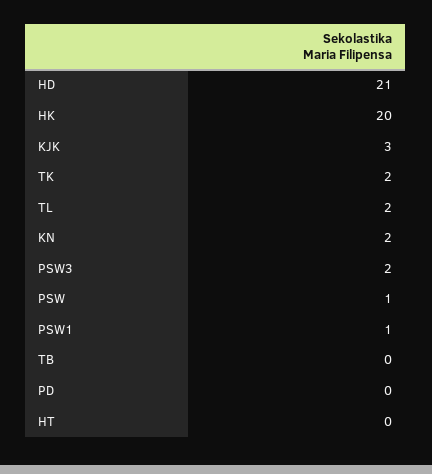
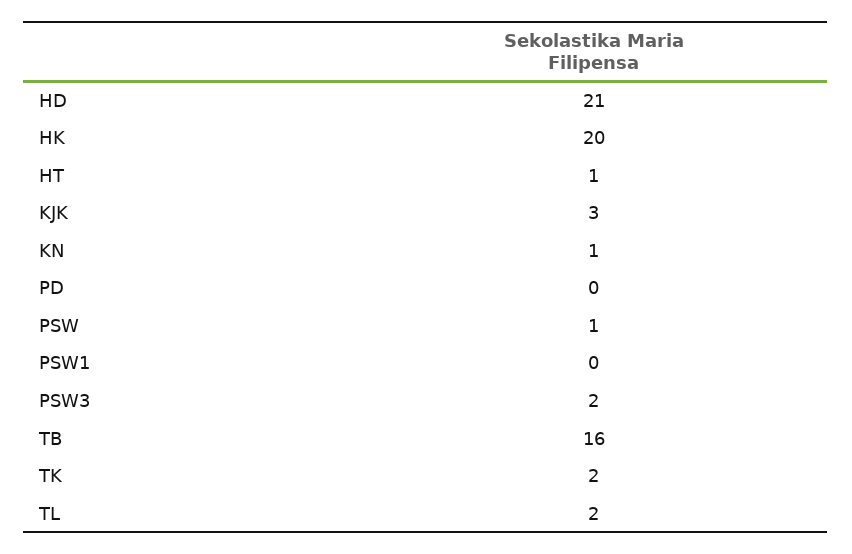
  {
    "HD": 21,
    "HK": 20,
    "KJK": 3,
    "TK": 2,
    "TL": 2,
-   "KN": 2,
+   "KN": 1,
    "PSW3": 2,
    "PSW": 1,
-   "PSW1": 1,
+   "PSW1": 0,
-   "TB": 0,
+   "TB": 16,
    "PD": 0,
-   "HT": 0
+   "HT": 1
  }

